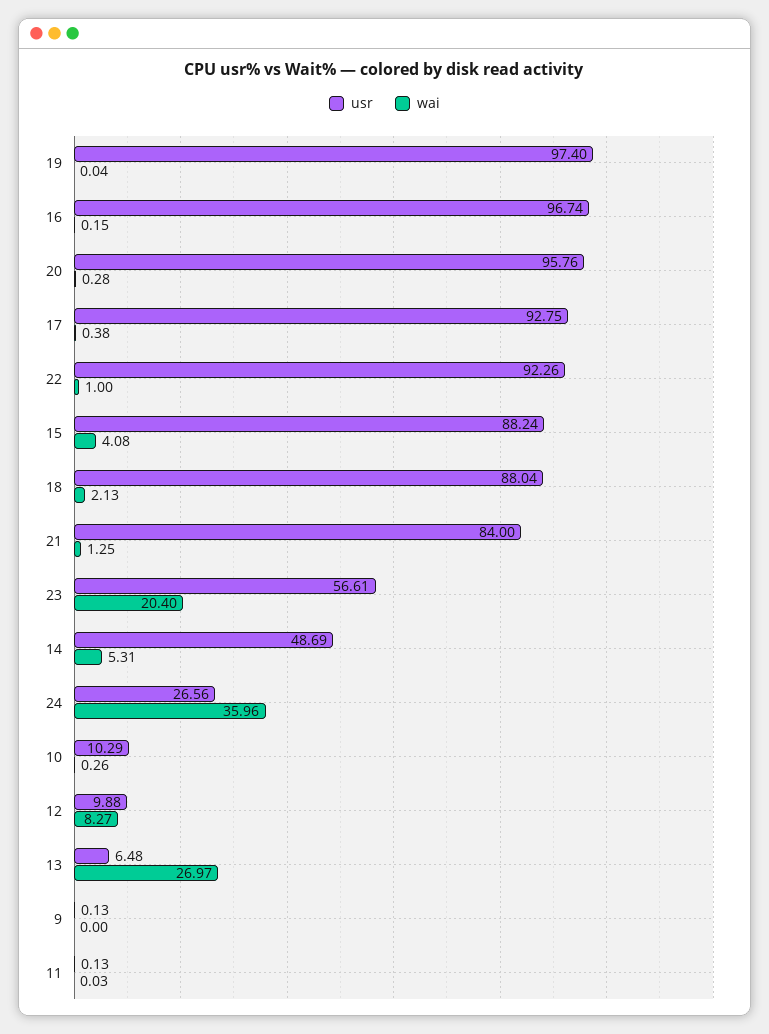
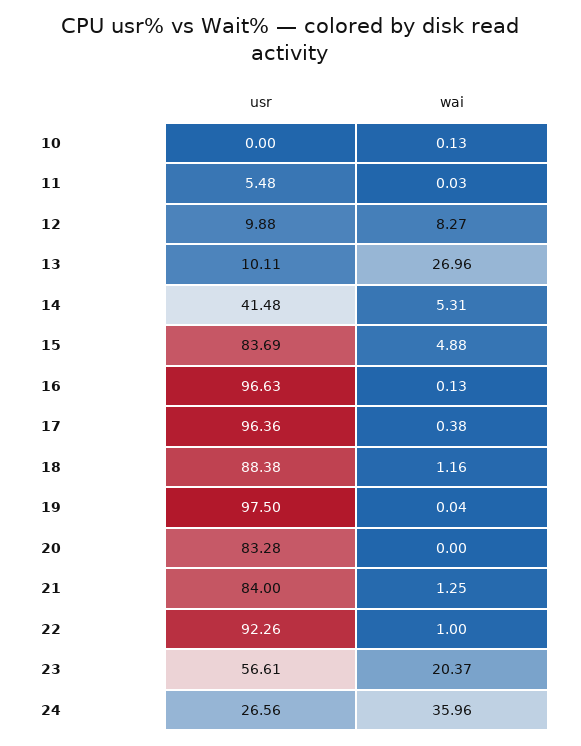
  {
    "usr": {
-     "19": 97.4,
+     "19": 97.5,
-     "16": 96.74,
+     "16": 96.63,
-     "20": 95.76,
+     "20": 83.28,
-     "17": 92.75,
+     "17": 96.36,
      "22": 92.26,
-     "15": 88.24,
+     "15": 83.69,
-     "18": 88.04,
+     "18": 88.38,
      "21": 84,
      "23": 56.61,
-     "14": 48.69,
+     "14": 41.48,
      "24": 26.56,
-     "10": 10.29,
+     "10": 0,
      "12": 9.88,
-     "13": 6.48,
+     "13": 10.11,
-     "9": 0.13,
-     "11": 0.13
+     "11": 5.48
    },
    "wai": {
      "19": 0.04,
-     "16": 0.15,
+     "16": 0.13,
-     "20": 0.28,
+     "20": 0,
      "17": 0.38,
      "22": 1,
-     "15": 4.08,
+     "15": 4.88,
-     "18": 2.13,
+     "18": 1.16,
      "21": 1.25,
-     "23": 20.4,
+     "23": 20.37,
      "14": 5.31,
      "24": 35.96,
-     "10": 0.26,
+     "10": 0.13,
      "12": 8.27,
-     "13": 26.97,
+     "13": 26.96,
-     "9": 0,
      "11": 0.03
    }
  }

